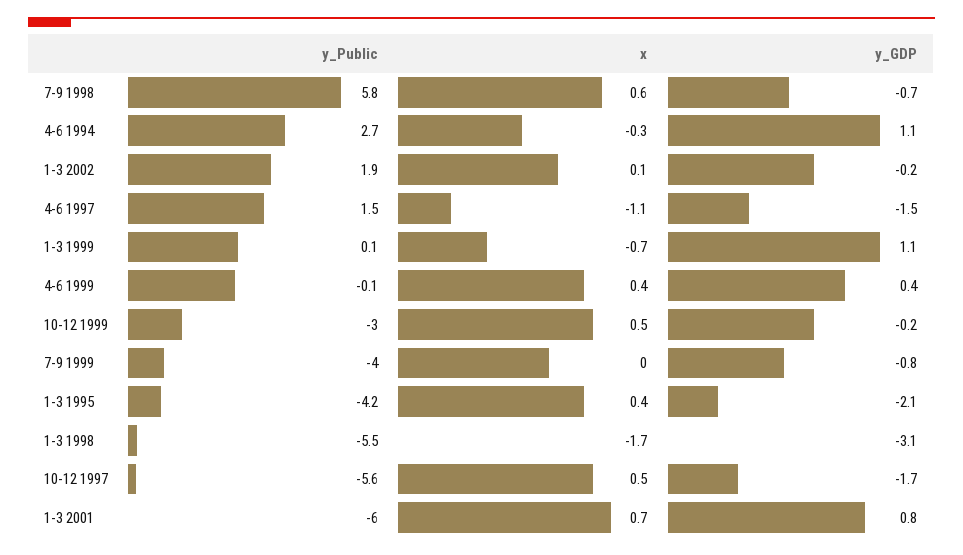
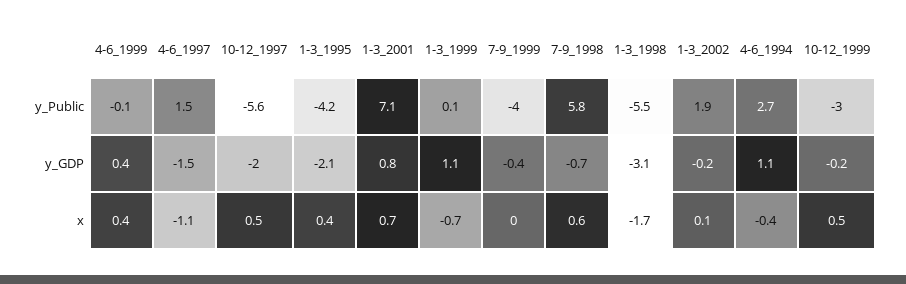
  {
    "y_Public": {
      "7-9 1998": 5.8,
      "4-6 1994": 2.7,
      "1-3 2002": 1.9,
      "4-6 1997": 1.5,
      "1-3 1999": 0.1,
      "4-6 1999": -0.1,
      "10-12 1999": -3,
      "7-9 1999": -4,
      "1-3 1995": -4.2,
      "1-3 1998": -5.5,
      "10-12 1997": -5.6,
-     "1-3 2001": -6
+     "1-3 2001": 7.1
    },
    "x": {
      "7-9 1998": 0.6,
-     "4-6 1994": -0.3,
+     "4-6 1994": -0.4,
      "1-3 2002": 0.1,
      "4-6 1997": -1.1,
      "1-3 1999": -0.7,
      "4-6 1999": 0.4,
      "10-12 1999": 0.5,
      "7-9 1999": 0,
      "1-3 1995": 0.4,
      "1-3 1998": -1.7,
      "10-12 1997": 0.5,
      "1-3 2001": 0.7
    },
    "y_GDP": {
      "7-9 1998": -0.7,
      "4-6 1994": 1.1,
      "1-3 2002": -0.2,
      "4-6 1997": -1.5,
      "1-3 1999": 1.1,
      "4-6 1999": 0.4,
      "10-12 1999": -0.2,
-     "7-9 1999": -0.8,
+     "7-9 1999": -0.4,
      "1-3 1995": -2.1,
      "1-3 1998": -3.1,
-     "10-12 1997": -1.7,
+     "10-12 1997": -2,
      "1-3 2001": 0.8
    }
  }

